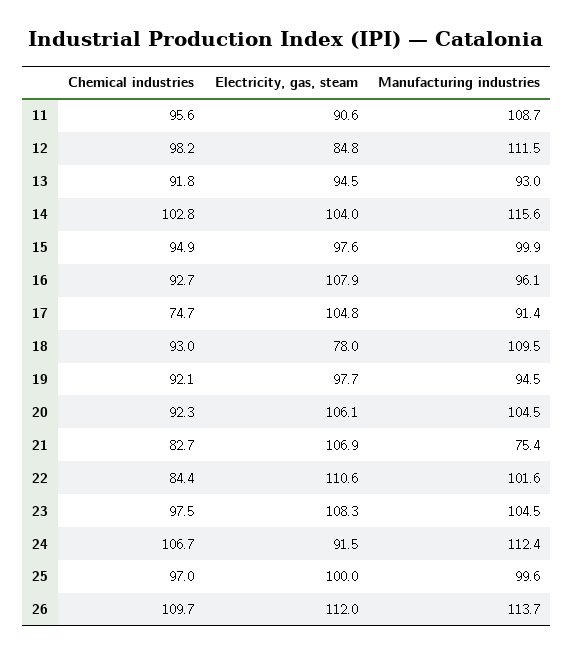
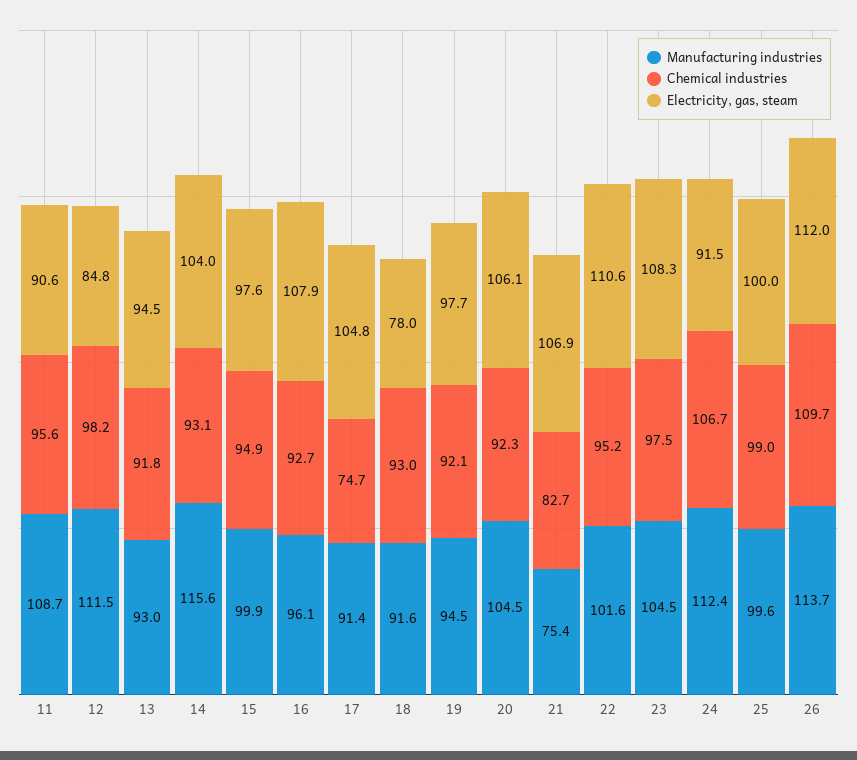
  {
    "Chemical industries": {
      "11": 95.6,
      "12": 98.2,
      "13": 91.8,
-     "14": 102.8,
+     "14": 93.1,
      "15": 94.9,
      "16": 92.7,
      "17": 74.7,
      "18": 93,
      "19": 92.1,
      "20": 92.3,
      "21": 82.7,
-     "22": 84.4,
+     "22": 95.2,
      "23": 97.5,
      "24": 106.7,
-     "25": 97,
+     "25": 99,
      "26": 109.7
    },
    "Electricity, gas, steam": {
      "11": 90.6,
      "12": 84.8,
      "13": 94.5,
      "14": 104,
      "15": 97.6,
      "16": 107.9,
      "17": 104.8,
      "18": 78,
      "19": 97.7,
      "20": 106.1,
      "21": 106.9,
      "22": 110.6,
      "23": 108.3,
      "24": 91.5,
      "25": 100,
      "26": 112
    },
    "Manufacturing industries": {
      "11": 108.7,
      "12": 111.5,
      "13": 93,
      "14": 115.6,
      "15": 99.9,
      "16": 96.1,
      "17": 91.4,
-     "18": 109.5,
+     "18": 91.6,
      "19": 94.5,
      "20": 104.5,
      "21": 75.4,
      "22": 101.6,
      "23": 104.5,
      "24": 112.4,
      "25": 99.6,
      "26": 113.7
    }
  }

